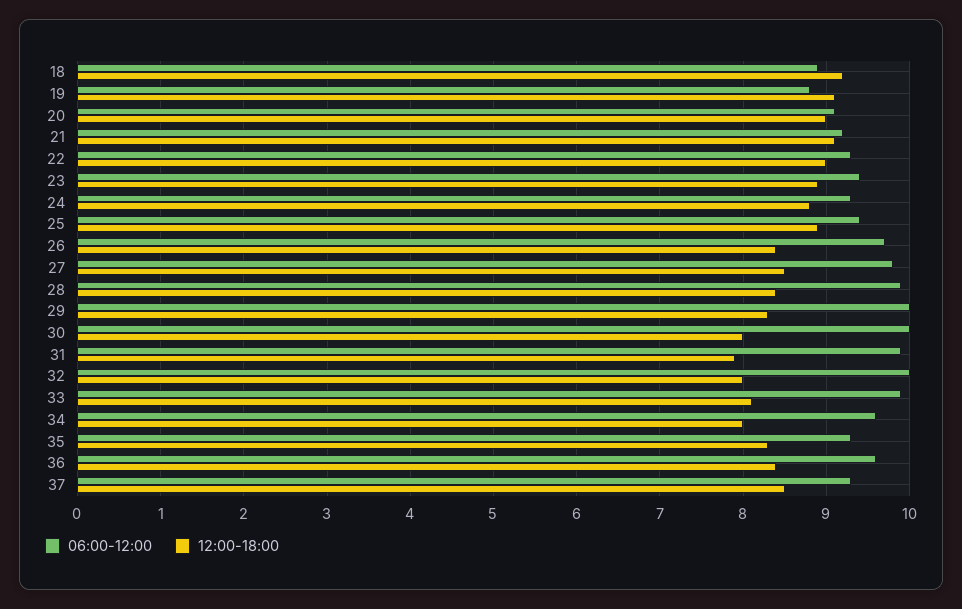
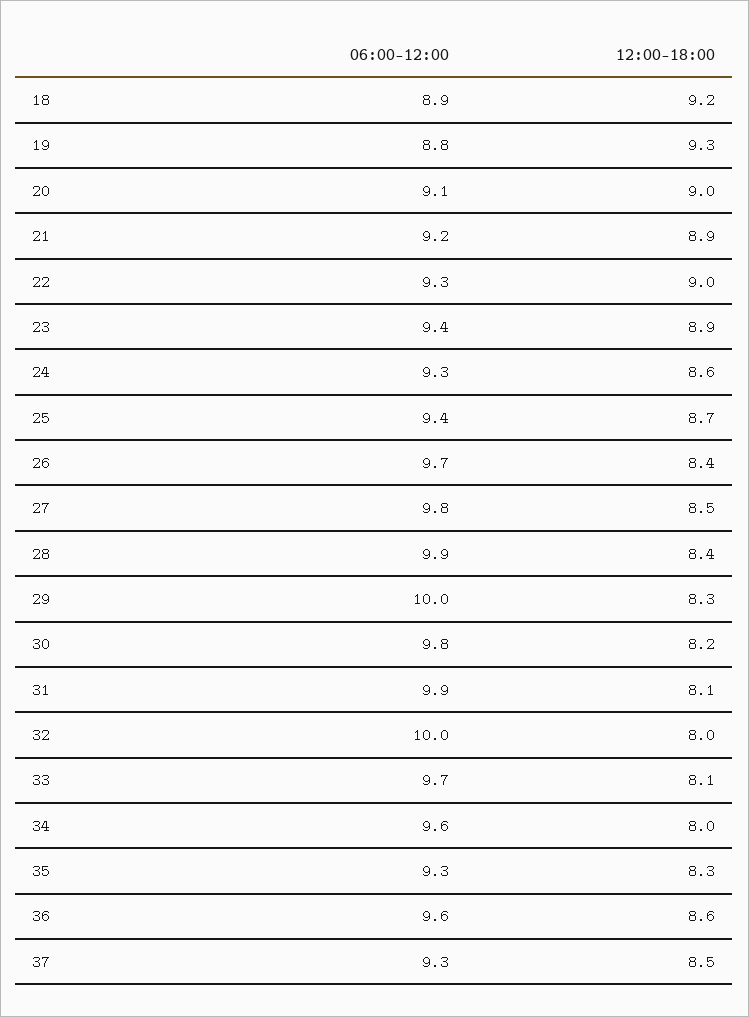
  {
    "06:00-12:00": {
      "18": 8.9,
      "19": 8.8,
      "20": 9.1,
      "21": 9.2,
      "22": 9.3,
      "23": 9.4,
      "24": 9.3,
      "25": 9.4,
      "26": 9.7,
      "27": 9.8,
      "28": 9.9,
      "29": 10,
-     "30": 10,
+     "30": 9.8,
      "31": 9.9,
      "32": 10,
-     "33": 9.9,
+     "33": 9.7,
      "34": 9.6,
      "35": 9.3,
      "36": 9.6,
      "37": 9.3
    },
    "12:00-18:00": {
      "18": 9.2,
-     "19": 9.1,
+     "19": 9.3,
      "20": 9,
-     "21": 9.1,
+     "21": 8.9,
      "22": 9,
      "23": 8.9,
-     "24": 8.8,
+     "24": 8.6,
-     "25": 8.9,
+     "25": 8.7,
      "26": 8.4,
      "27": 8.5,
      "28": 8.4,
      "29": 8.3,
-     "30": 8,
+     "30": 8.2,
-     "31": 7.9,
+     "31": 8.1,
      "32": 8,
      "33": 8.1,
      "34": 8,
      "35": 8.3,
-     "36": 8.4,
+     "36": 8.6,
      "37": 8.5
    }
  }

